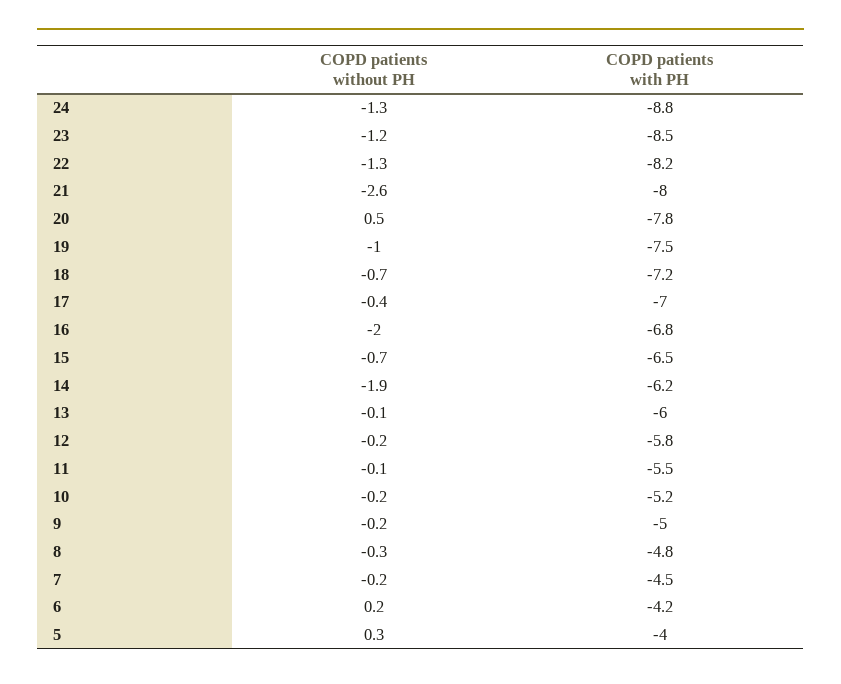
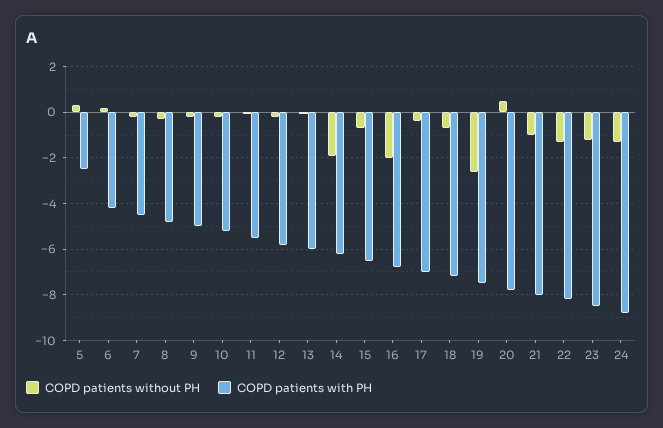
  {
    "COPD patients without PH": {
      "24": -1.3,
      "23": -1.2,
      "22": -1.3,
-     "21": -2.6,
+     "21": -1,
      "20": 0.5,
-     "19": -1,
+     "19": -2.5,
      "18": -0.7,
      "17": -0.4,
      "16": -2,
      "15": -0.7,
      "14": -1.9,
      "13": -0.1,
      "12": -0.2,
      "11": -0.1,
      "10": -0.2,
      "9": -0.2,
      "8": -0.3,
      "7": -0.2,
      "6": 0.2,
      "5": 0.3
    },
    "COPD patients with PH": {
      "24": -8.8,
      "23": -8.5,
      "22": -8.2,
      "21": -8,
      "20": -7.8,
      "19": -7.5,
      "18": -7.2,
      "17": -7,
      "16": -6.8,
      "15": -6.5,
      "14": -6.2,
      "13": -6,
      "12": -5.8,
      "11": -5.5,
      "10": -5.2,
      "9": -5,
      "8": -4.8,
      "7": -4.5,
      "6": -4.2,
-     "5": -4
+     "5": -2.5
    }
  }

